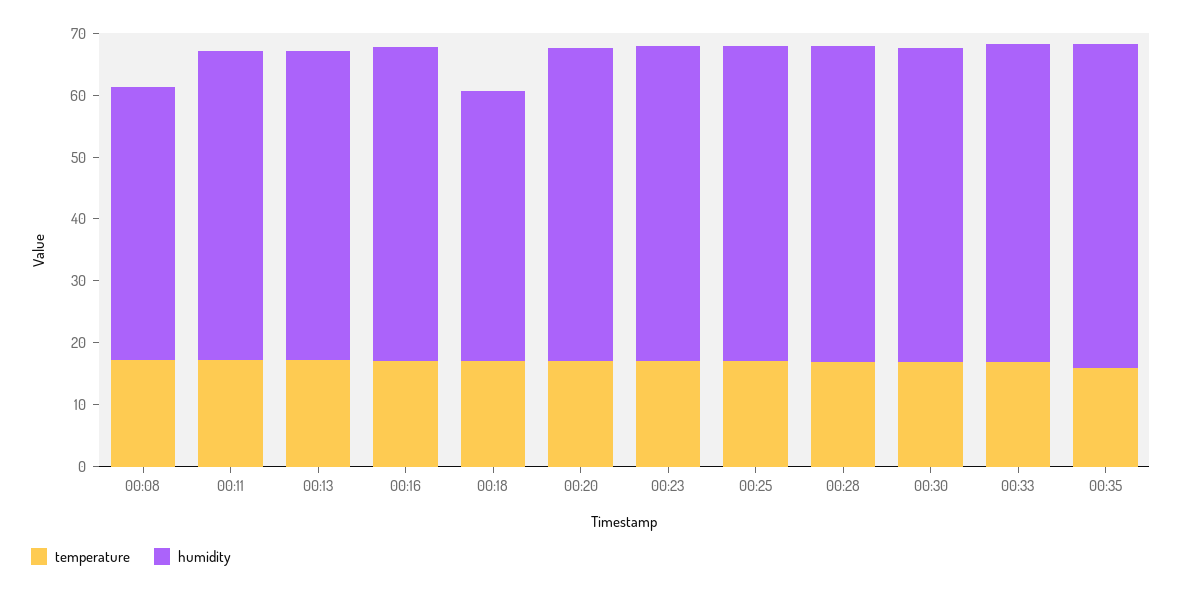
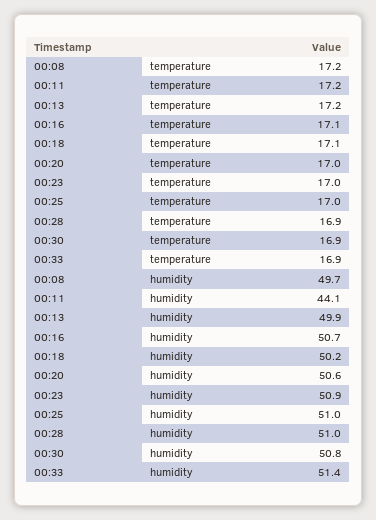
  {
    "temperature": {
      "00:08": 17.2,
      "00:11": 17.2,
      "00:13": 17.2,
      "00:16": 17.1,
      "00:18": 17.1,
      "00:20": 17,
      "00:23": 17,
      "00:25": 17,
      "00:28": 16.9,
      "00:30": 16.9,
-     "00:33": 16.9,
+     "00:33": 16.9
-     "00:35": 16
    },
    "humidity": {
-     "00:08": 44,
+     "00:08": 49.7,
-     "00:11": 50,
+     "00:11": 44.1,
      "00:13": 49.9,
      "00:16": 50.7,
-     "00:18": 44,
+     "00:18": 50.2,
      "00:20": 50.6,
      "00:23": 50.9,
      "00:25": 51,
      "00:28": 51,
      "00:30": 50.8,
-     "00:33": 51.4,
+     "00:33": 51.4
-     "00:35": 52
    }
  }

